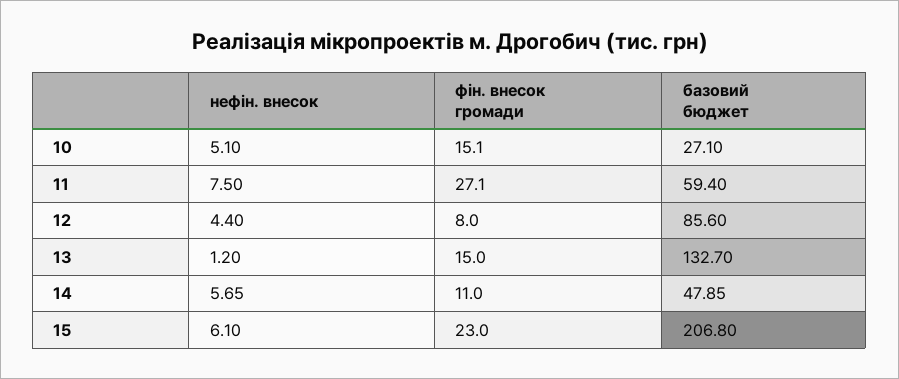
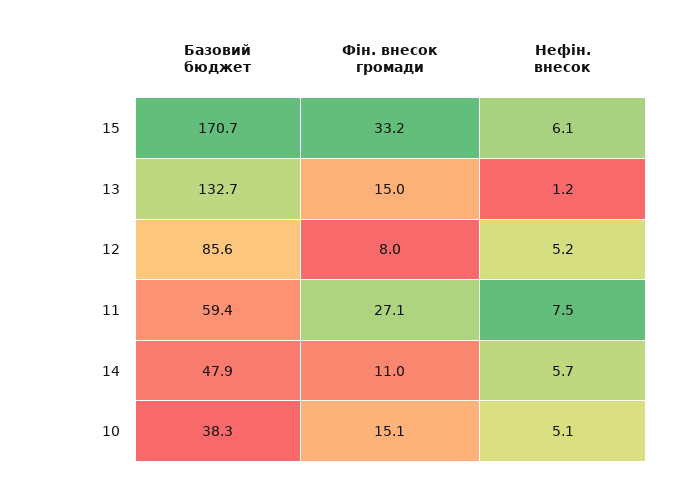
  {
    "нефін. внесок": {
      "10": 5.1,
      "11": 7.5,
-     "12": 4.4,
+     "12": 5.2,
      "13": 1.2,
      "14": 5.65,
      "15": 6.1
    },
    "фін. внесок громади": {
      "10": 15.1,
      "11": 27.1,
      "12": 8,
      "13": 15,
      "14": 11,
-     "15": 23
+     "15": 33.2
    },
    "базовий бюджет": {
-     "10": 27.1,
+     "10": 38.3,
      "11": 59.4,
      "12": 85.6,
      "13": 132.7,
      "14": 47.85,
-     "15": 206.8
+     "15": 170.7
    }
  }

